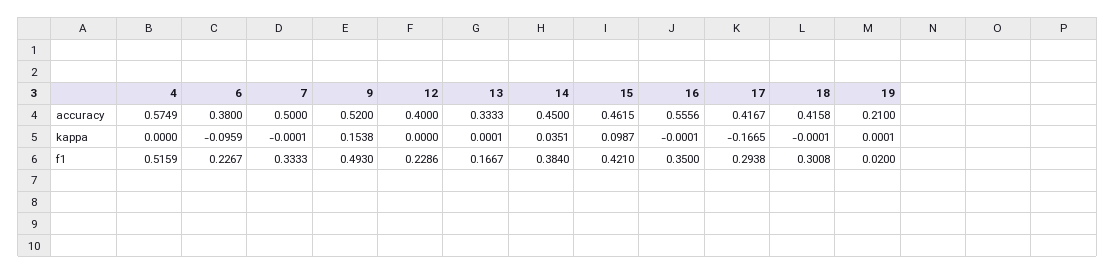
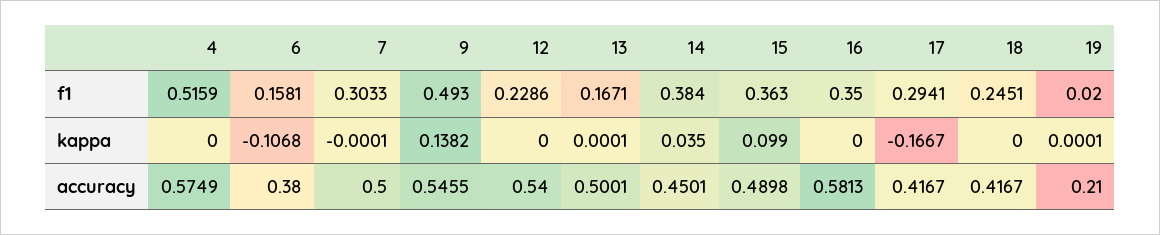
  {
    "4": {
      "accuracy": 0.5749,
      "kappa": 0,
      "f1": 0.5159
    },
    "6": {
      "accuracy": 0.38,
-     "kappa": -0.0959,
+     "kappa": -0.1068,
-     "f1": 0.2267
+     "f1": 0.1581
    },
    "7": {
      "accuracy": 0.5,
      "kappa": -0.0001,
-     "f1": 0.3333
+     "f1": 0.3033
    },
    "9": {
-     "accuracy": 0.52,
+     "accuracy": 0.5455,
-     "kappa": 0.1538,
+     "kappa": 0.1382,
      "f1": 0.493
    },
    "12": {
-     "accuracy": 0.4,
+     "accuracy": 0.54,
      "kappa": 0,
      "f1": 0.2286
    },
    "13": {
-     "accuracy": 0.3333,
+     "accuracy": 0.5001,
      "kappa": 0.0001,
-     "f1": 0.1667
+     "f1": 0.1671
    },
    "14": {
-     "accuracy": 0.45,
+     "accuracy": 0.4501,
-     "kappa": 0.0351,
+     "kappa": 0.035,
      "f1": 0.384
    },
    "15": {
-     "accuracy": 0.4615,
+     "accuracy": 0.4898,
-     "kappa": 0.0987,
+     "kappa": 0.099,
-     "f1": 0.421
+     "f1": 0.363
    },
    "16": {
-     "accuracy": 0.5556,
+     "accuracy": 0.5813,
-     "kappa": -0.0001,
+     "kappa": 0,
      "f1": 0.35
    },
    "17": {
      "accuracy": 0.4167,
-     "kappa": -0.1665,
+     "kappa": -0.1667,
-     "f1": 0.2938
+     "f1": 0.2941
    },
    "18": {
-     "accuracy": 0.4158,
+     "accuracy": 0.4167,
-     "kappa": -0.0001,
+     "kappa": 0,
-     "f1": 0.3008
+     "f1": 0.2451
    },
    "19": {
      "accuracy": 0.21,
      "kappa": 0.0001,
      "f1": 0.02
    }
  }

